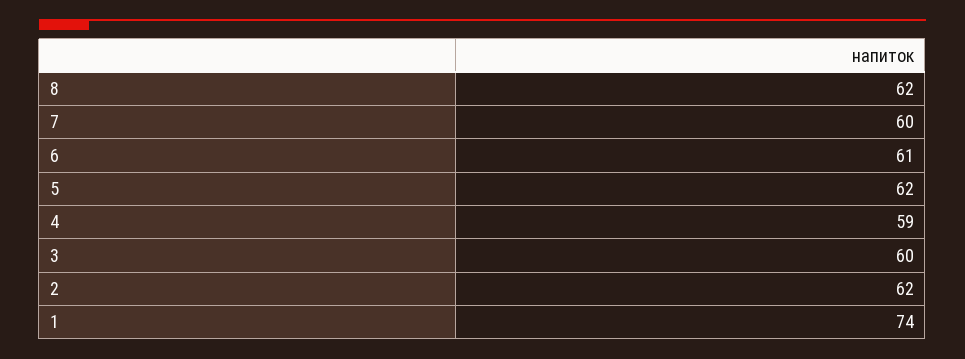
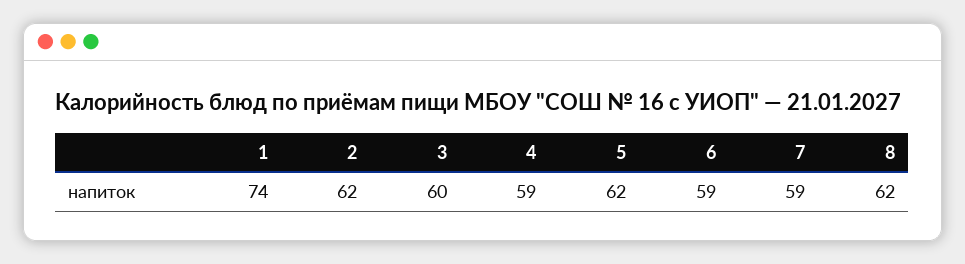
  {
    "8": 62,
-   "7": 60,
+   "7": 59,
-   "6": 61,
+   "6": 59,
    "5": 62,
    "4": 59,
    "3": 60,
    "2": 62,
    "1": 74
  }

